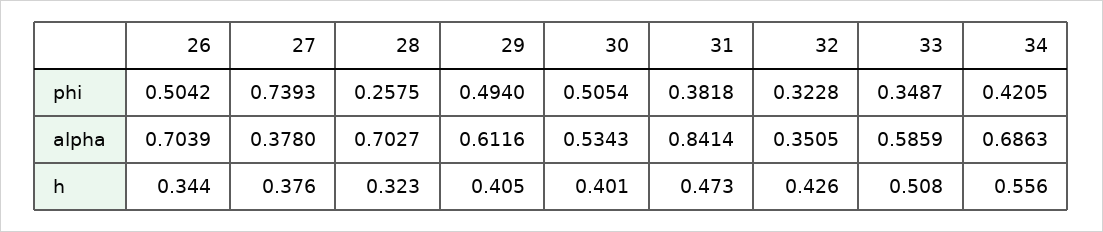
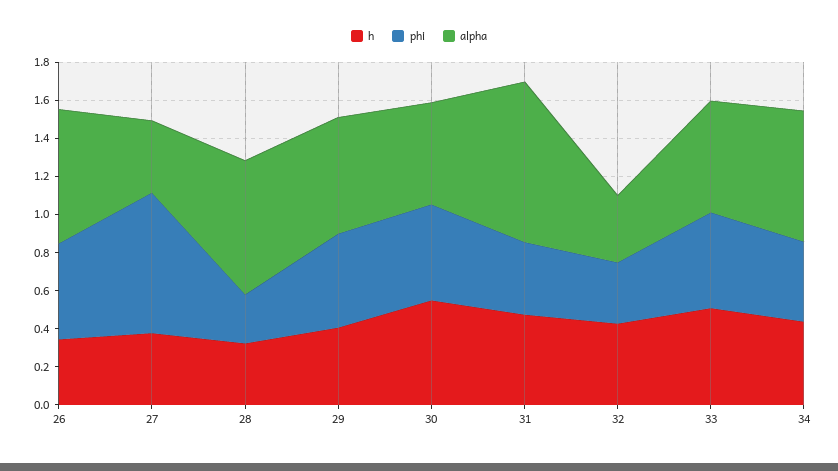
  {
    "phi": {
      "26": 0.5042,
      "27": 0.7393,
      "28": 0.2575,
      "29": 0.494,
      "30": 0.5054,
      "31": 0.3818,
      "32": 0.3228,
-     "33": 0.3487,
+     "33": 0.5,
      "34": 0.4205
    },
    "alpha": {
      "26": 0.7039,
      "27": 0.378,
      "28": 0.7027,
      "29": 0.6116,
      "30": 0.5343,
      "31": 0.8414,
      "32": 0.3505,
      "33": 0.5859,
      "34": 0.6863
    },
    "h": {
      "26": 0.344,
      "27": 0.376,
      "28": 0.323,
      "29": 0.405,
-     "30": 0.401,
+     "30": 0.55,
      "31": 0.473,
      "32": 0.426,
      "33": 0.508,
-     "34": 0.556
+     "34": 0.45
    }
  }

